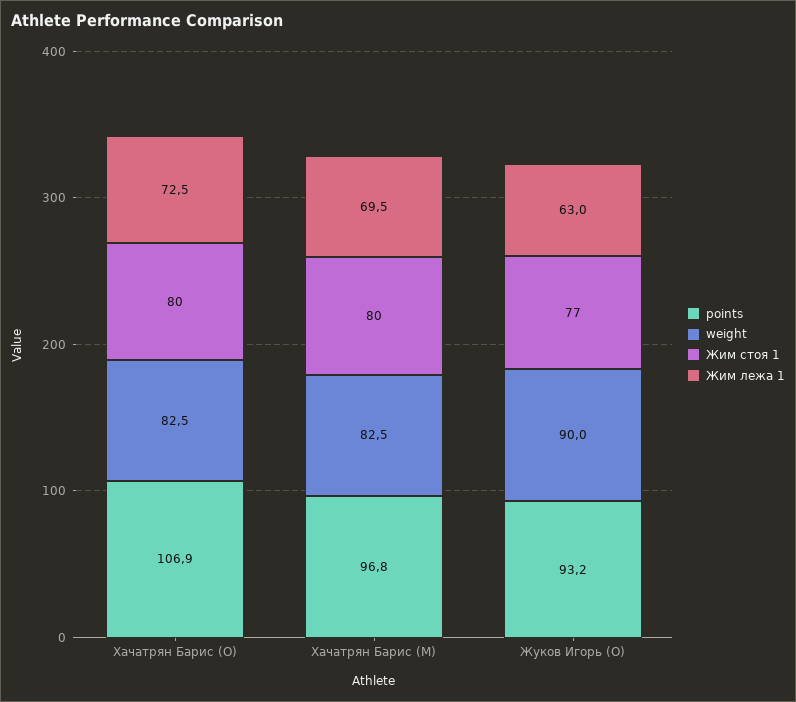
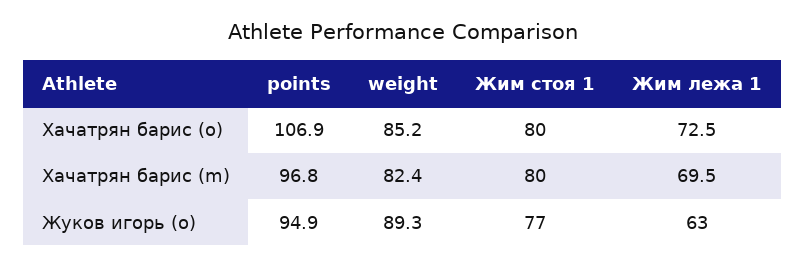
  {
    "points": {
      "Хачатрян Барис (O)": 106.9,
      "Хачатрян Барис (M)": 96.8,
-     "Жуков Игорь (O)": 93.2
+     "Жуков Игорь (O)": 94.9
    },
    "weight": {
-     "Хачатрян Барис (O)": 82.5,
+     "Хачатрян Барис (O)": 85.2,
-     "Хачатрян Барис (M)": 82.5,
+     "Хачатрян Барис (M)": 82.4,
-     "Жуков Игорь (O)": 90
+     "Жуков Игорь (O)": 89.3
    },
    "Жим стоя 1": {
      "Хачатрян Барис (O)": 80,
      "Хачатрян Барис (M)": 80,
      "Жуков Игорь (O)": 77
    },
    "Жим лежа 1": {
      "Хачатрян Барис (O)": 72.5,
      "Хачатрян Барис (M)": 69.5,
      "Жуков Игорь (O)": 63
    }
  }

